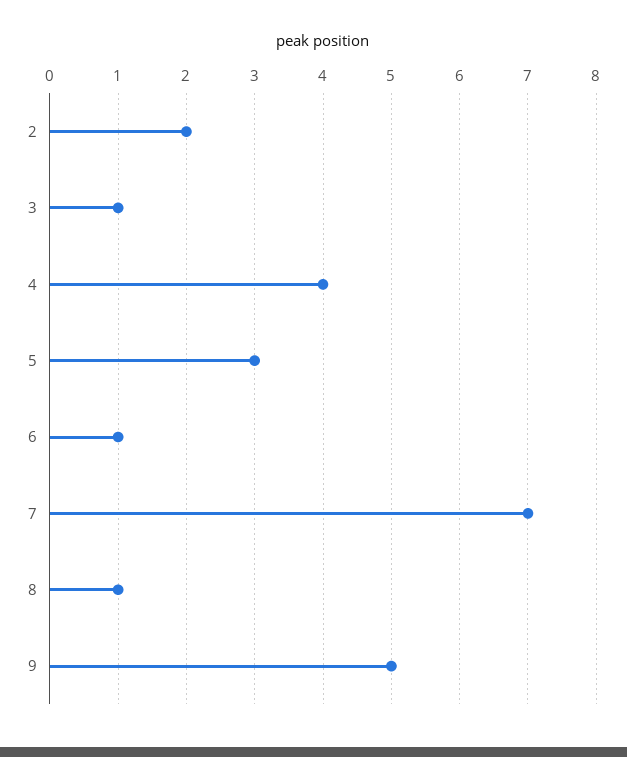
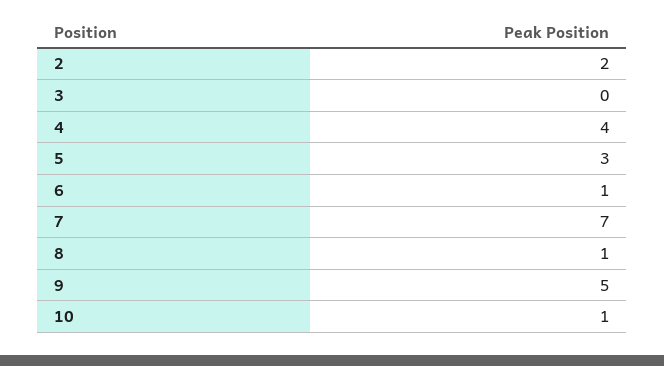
  {
    "2": 2,
-   "3": 1,
+   "3": 0,
    "4": 4,
    "5": 3,
    "6": 1,
    "7": 7,
    "8": 1,
-   "9": 5
+   "9": 5,
+   "10": 1
  }

